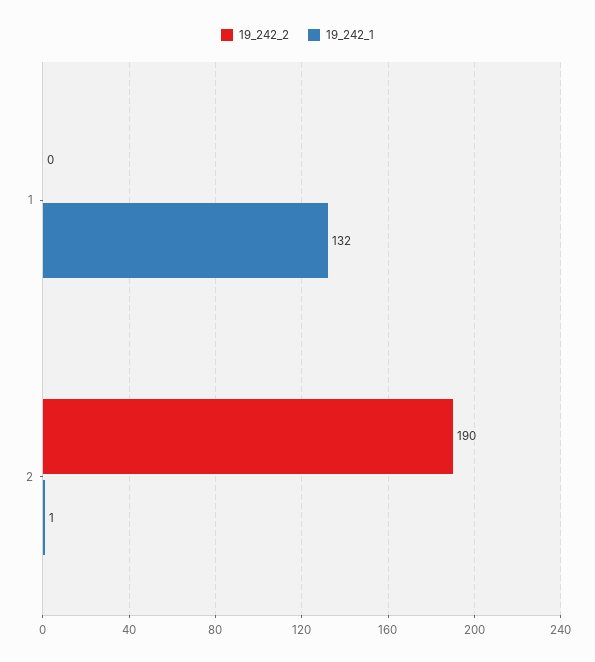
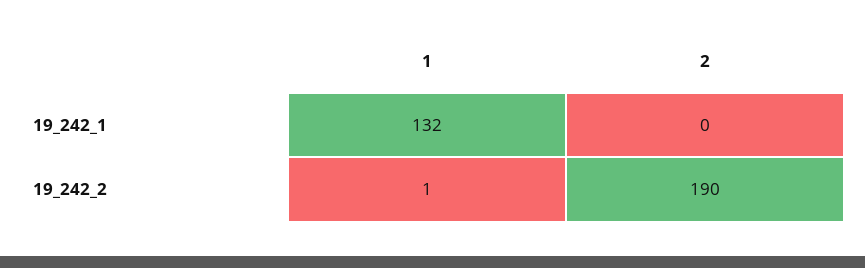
  {
    "19_242_2": {
-     "1": 0,
+     "1": 1,
      "2": 190
    },
    "19_242_1": {
      "1": 132,
-     "2": 1
+     "2": 0
    }
  }

